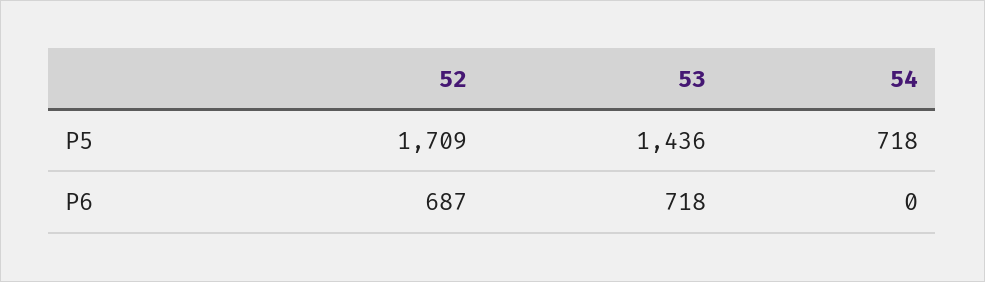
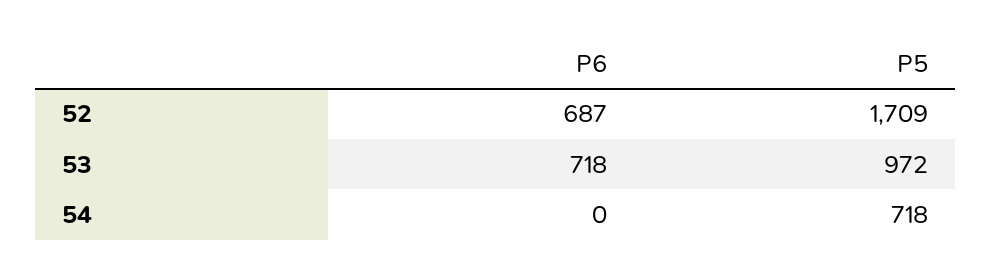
  {
    "52": {
      "P5": 1709,
      "P6": 687
    },
    "53": {
-     "P5": 1436,
+     "P5": 972,
      "P6": 718
    },
    "54": {
      "P5": 718,
      "P6": 0
    }
  }

